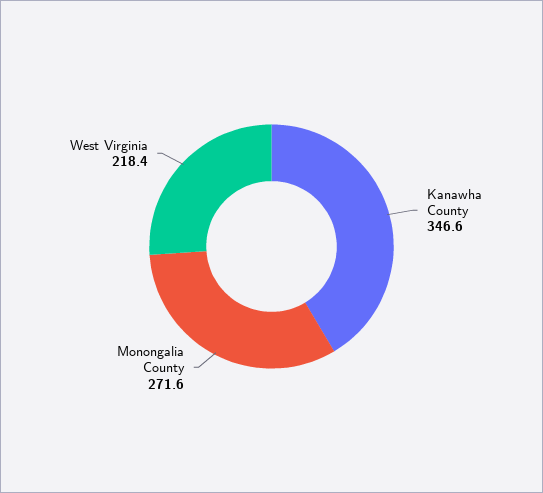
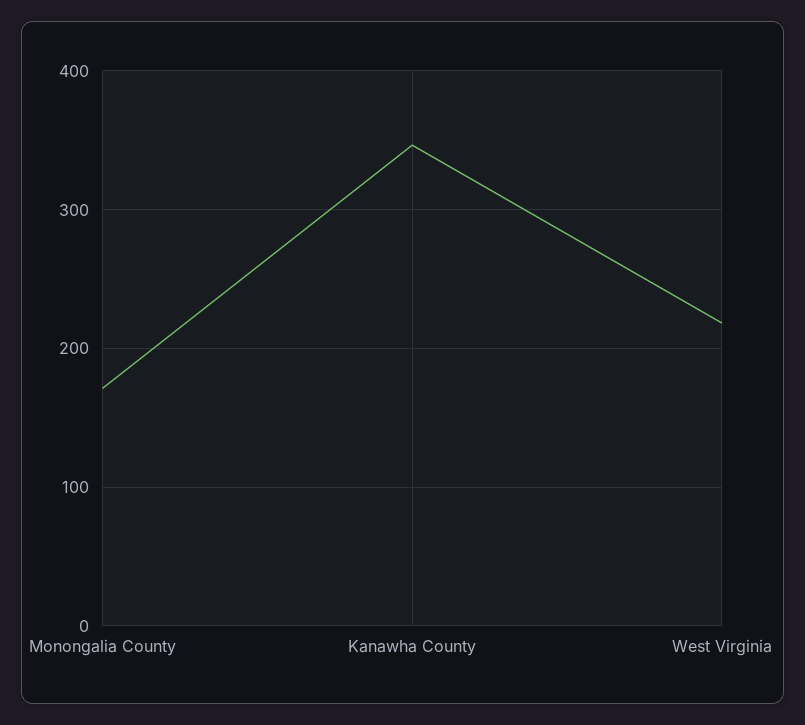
  {
    "Kanawha County": 346.6,
-   "Monongalia County": 271.6,
+   "Monongalia County": 170,
    "West Virginia": 218.4
  }

